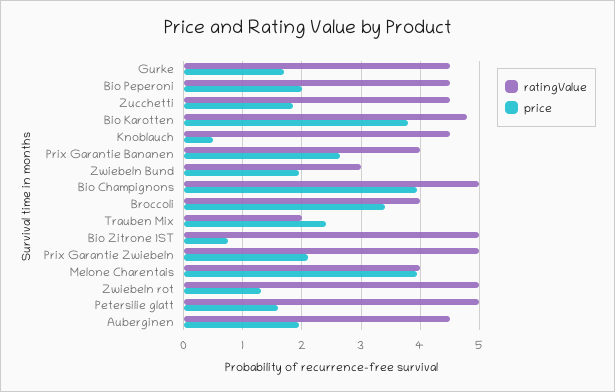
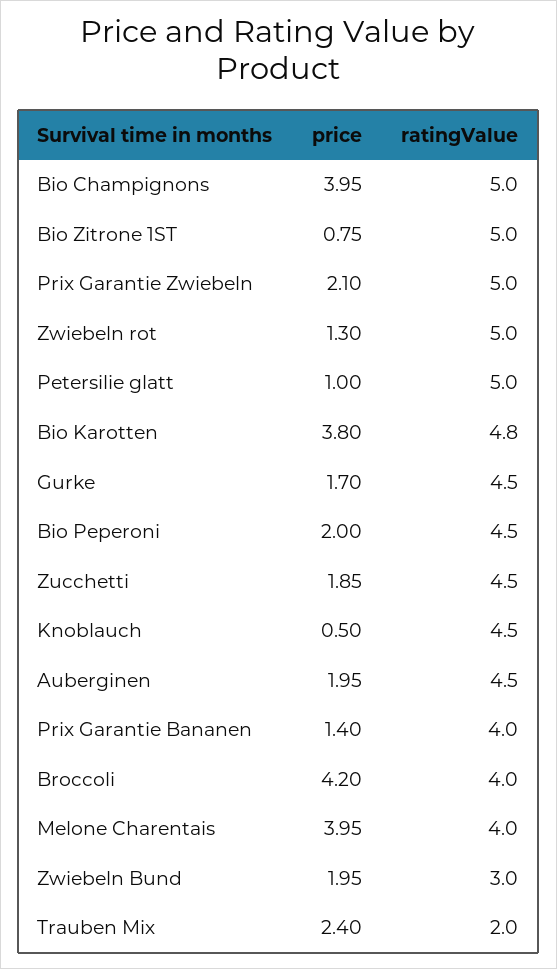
  {
    "ratingValue": {
      "Gurke": 4.5,
      "Bio Peperoni": 4.5,
      "Zucchetti": 4.5,
      "Bio Karotten": 4.8,
      "Knoblauch": 4.5,
      "Prix Garantie Bananen": 4,
      "Zwiebeln Bund": 3,
      "Bio Champignons": 5,
      "Broccoli": 4,
      "Trauben Mix": 2,
      "Bio Zitrone 1ST": 5,
      "Prix Garantie Zwiebeln": 5,
      "Melone Charentais": 4,
      "Zwiebeln rot": 5,
      "Petersilie glatt": 5,
      "Auberginen": 4.5
    },
    "price": {
      "Gurke": 1.7,
      "Bio Peperoni": 2,
      "Zucchetti": 1.85,
      "Bio Karotten": 3.8,
      "Knoblauch": 0.5,
-     "Prix Garantie Bananen": 2.6,
+     "Prix Garantie Bananen": 1.4,
      "Zwiebeln Bund": 1.95,
      "Bio Champignons": 3.95,
-     "Broccoli": 3.4,
+     "Broccoli": 4.2,
      "Trauben Mix": 2.4,
      "Bio Zitrone 1ST": 0.75,
      "Prix Garantie Zwiebeln": 2.1,
      "Melone Charentais": 3.95,
      "Zwiebeln rot": 1.3,
-     "Petersilie glatt": 1.6,
+     "Petersilie glatt": 1,
      "Auberginen": 1.95
    }
  }

